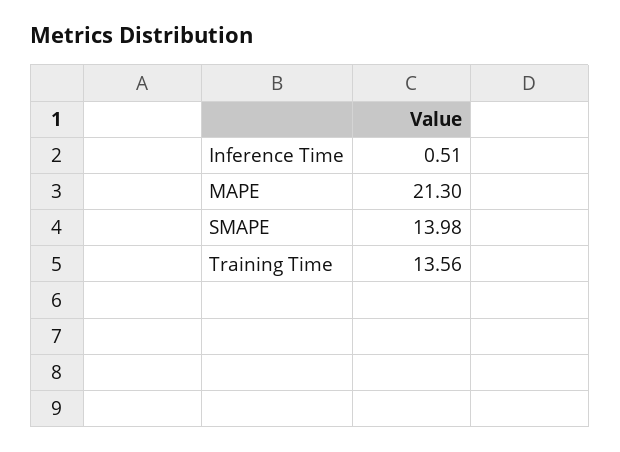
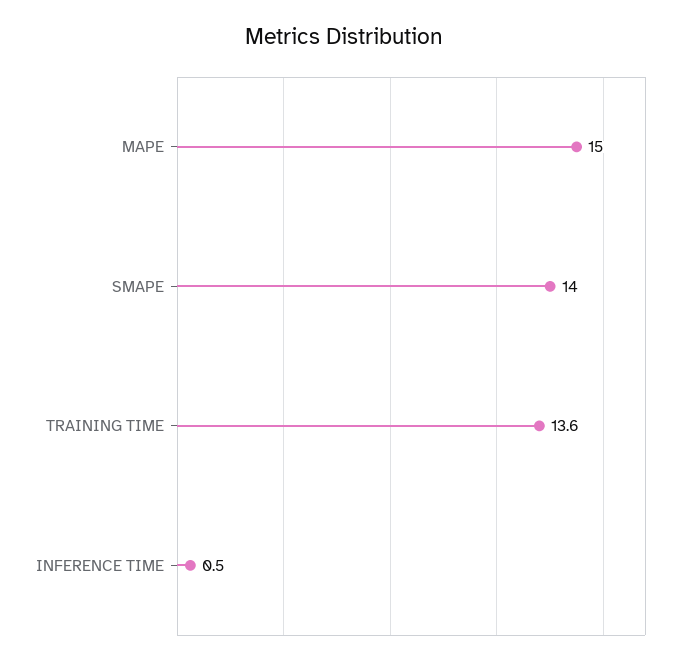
  {
    "Inference Time": 0.51,
-   "MAPE": 21.3,
+   "MAPE": 15,
    "SMAPE": 13.98,
    "Training Time": 13.56
  }

